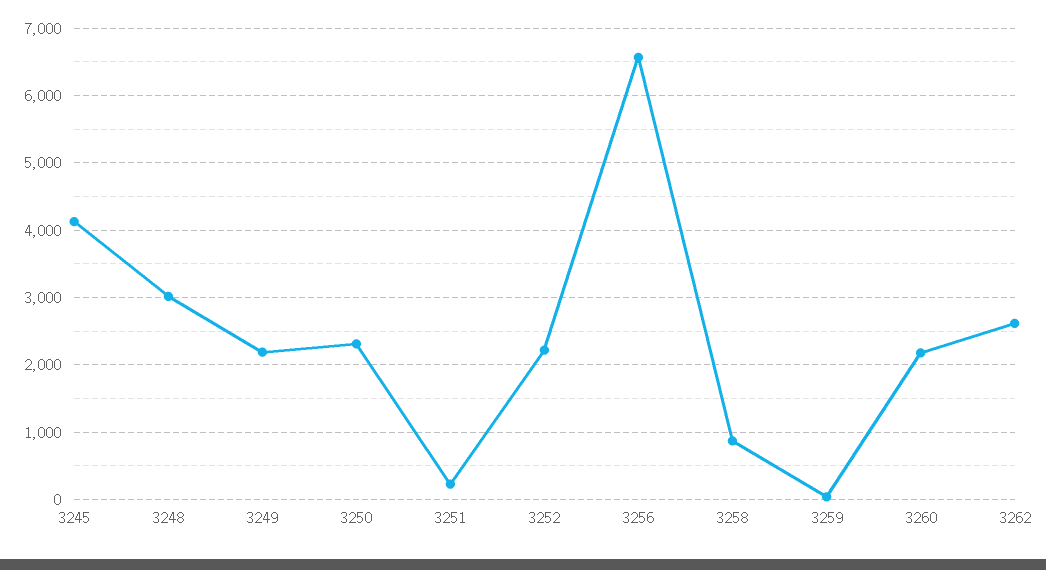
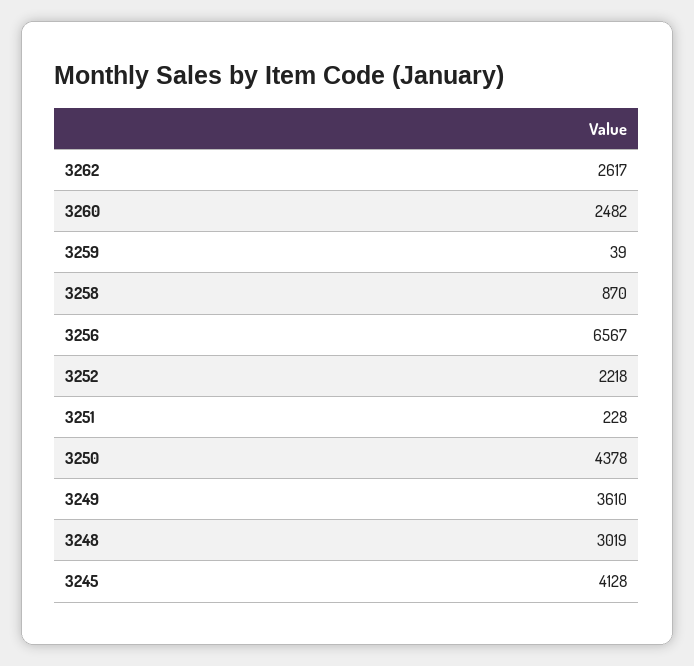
  {
    "3245": 4128,
    "3248": 3019,
-   "3249": 2200,
+   "3249": 3610,
-   "3250": 2300,
+   "3250": 4378,
    "3251": 228,
    "3252": 2218,
    "3256": 6567,
    "3258": 870,
    "3259": 39,
-   "3260": 2200,
+   "3260": 2482,
    "3262": 2617
  }

